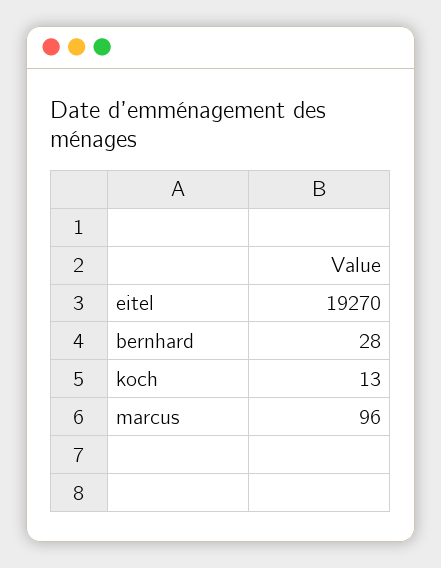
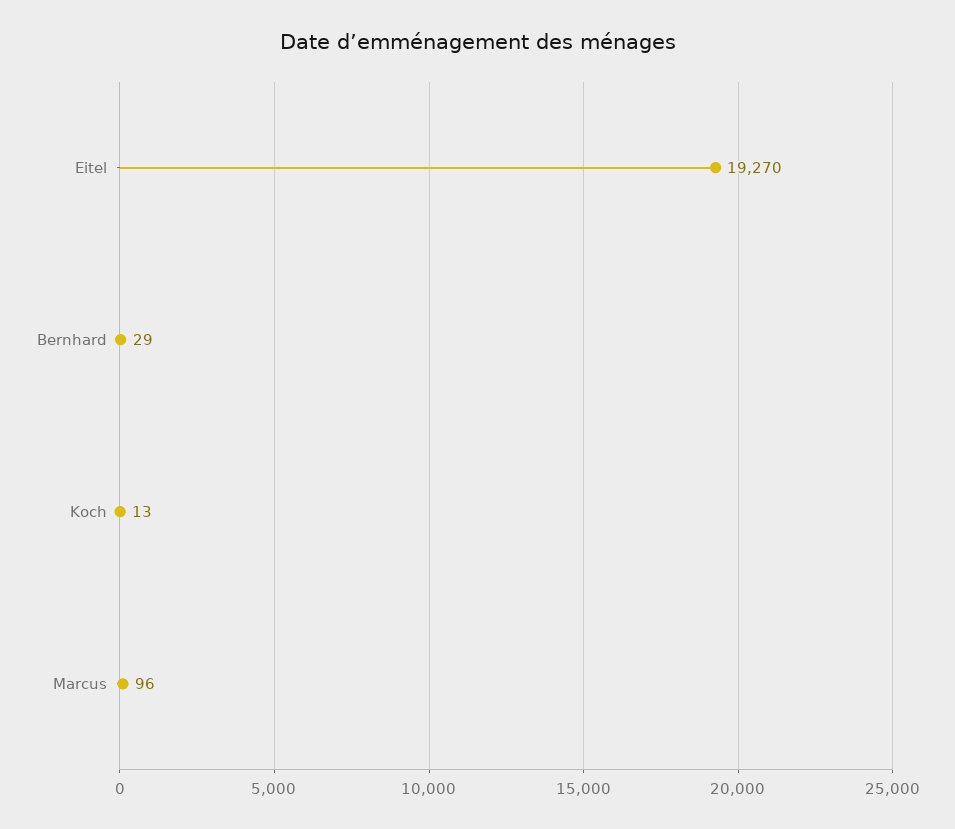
  {
    "eitel": 19270,
-   "bernhard": 28,
+   "bernhard": 29,
    "koch": 13,
    "marcus": 96
  }

